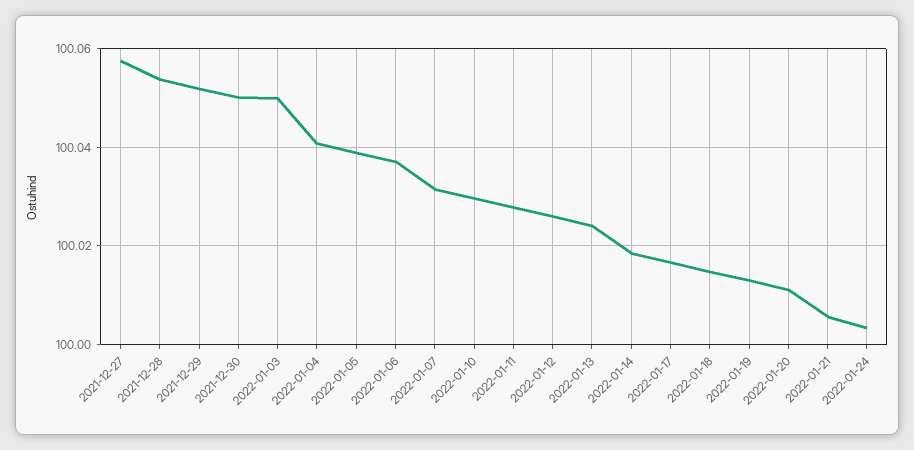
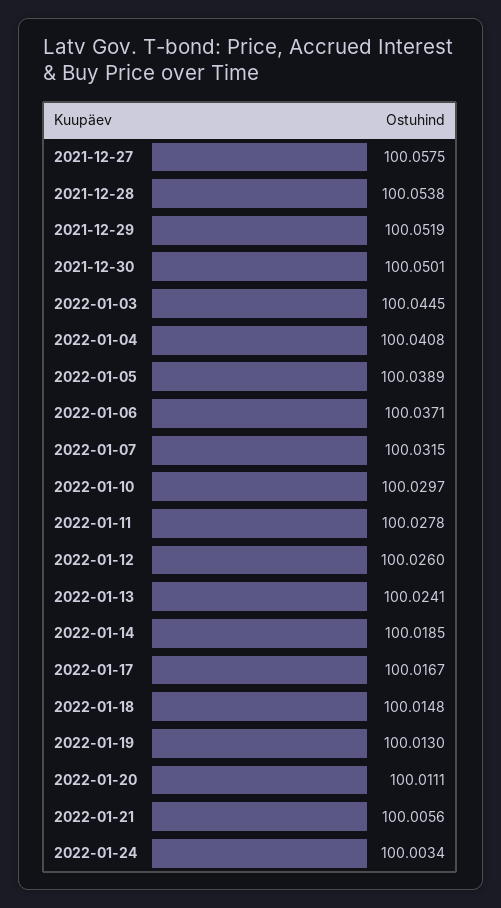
  {
    "2021-12-27": 100.0575,
    "2021-12-28": 100.0538,
    "2021-12-29": 100.0519,
    "2021-12-30": 100.0501,
-   "2022-01-03": 100.05,
+   "2022-01-03": 100.0445,
    "2022-01-04": 100.0408,
    "2022-01-05": 100.0389,
    "2022-01-06": 100.0371,
    "2022-01-07": 100.0315,
    "2022-01-10": 100.0297,
    "2022-01-11": 100.0278,
    "2022-01-12": 100.026,
    "2022-01-13": 100.0241,
    "2022-01-14": 100.0185,
    "2022-01-17": 100.0167,
    "2022-01-18": 100.0148,
    "2022-01-19": 100.013,
    "2022-01-20": 100.0111,
    "2022-01-21": 100.0056,
    "2022-01-24": 100.0034
  }

